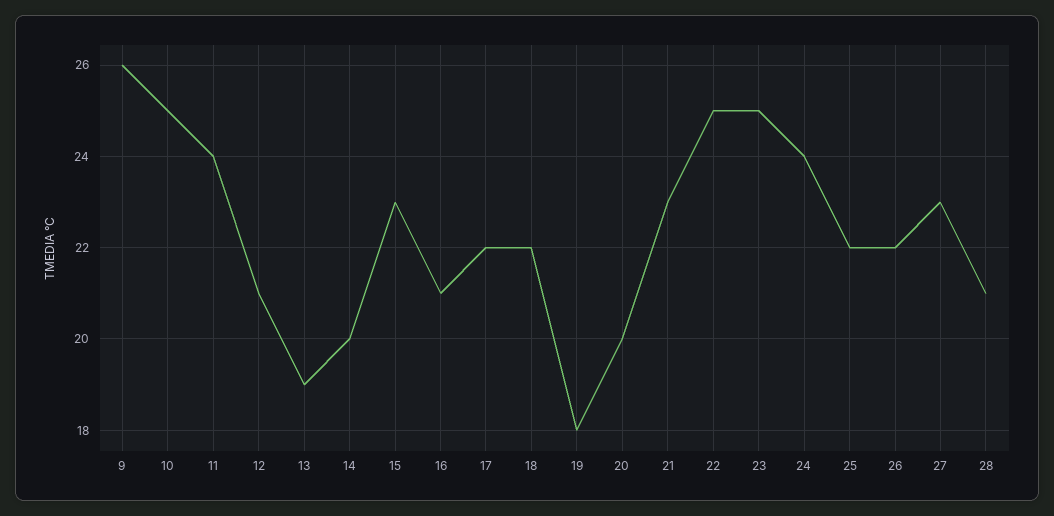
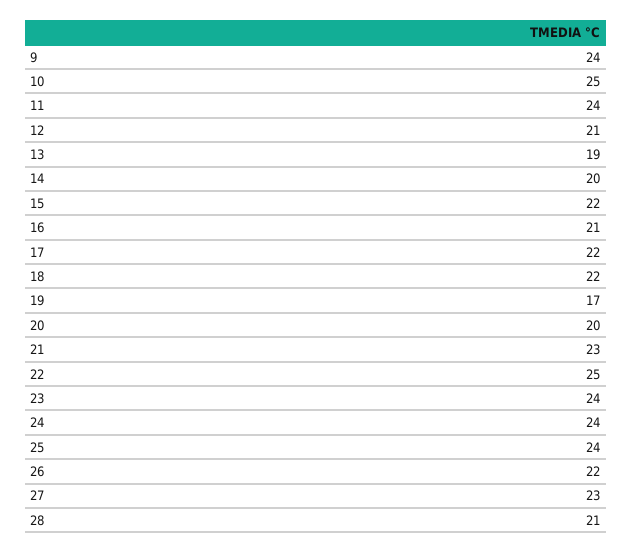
  {
-   "9": 26,
+   "9": 24,
    "10": 25,
    "11": 24,
    "12": 21,
    "13": 19,
    "14": 20,
-   "15": 23,
+   "15": 22,
    "16": 21,
    "17": 22,
    "18": 22,
-   "19": 18,
+   "19": 17,
    "20": 20,
    "21": 23,
    "22": 25,
-   "23": 25,
+   "23": 24,
    "24": 24,
-   "25": 22,
+   "25": 24,
    "26": 22,
    "27": 23,
    "28": 21
  }

